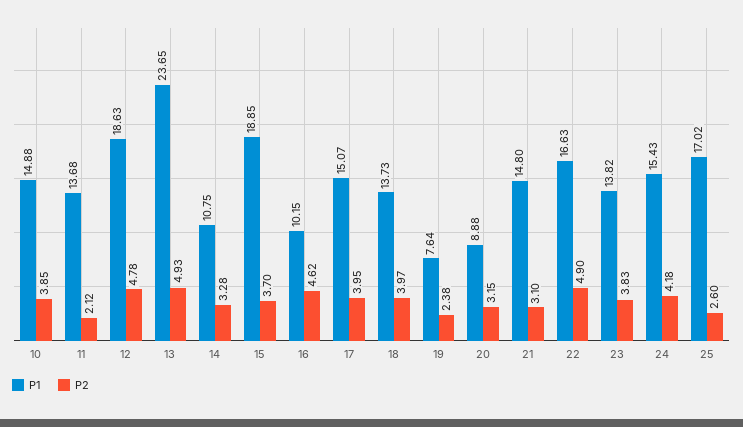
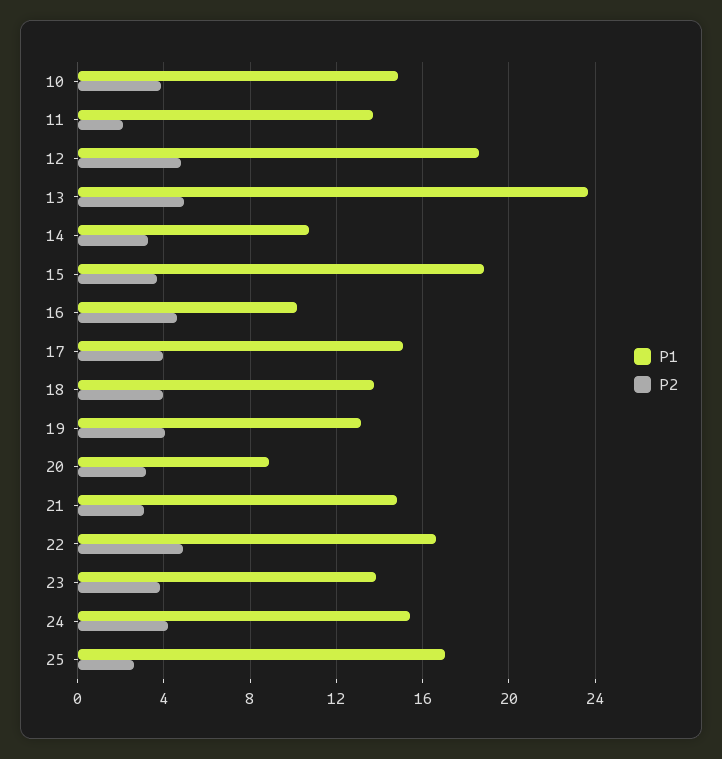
  {
    "P1": {
      "10": 14.88,
      "11": 13.68,
      "12": 18.63,
      "13": 23.65,
      "14": 10.75,
      "15": 18.85,
      "16": 10.15,
      "17": 15.07,
      "18": 13.73,
-     "19": 7.64,
+     "19": 13,
      "20": 8.88,
      "21": 14.8,
      "22": 16.63,
      "23": 13.82,
      "24": 15.43,
      "25": 17.02
    },
    "P2": {
      "10": 3.85,
      "11": 2.12,
      "12": 4.78,
      "13": 4.93,
      "14": 3.28,
      "15": 3.7,
      "16": 4.62,
      "17": 3.95,
      "18": 3.97,
-     "19": 2.38,
+     "19": 4,
      "20": 3.15,
      "21": 3.1,
      "22": 4.9,
      "23": 3.83,
      "24": 4.18,
      "25": 2.6
    }
  }

